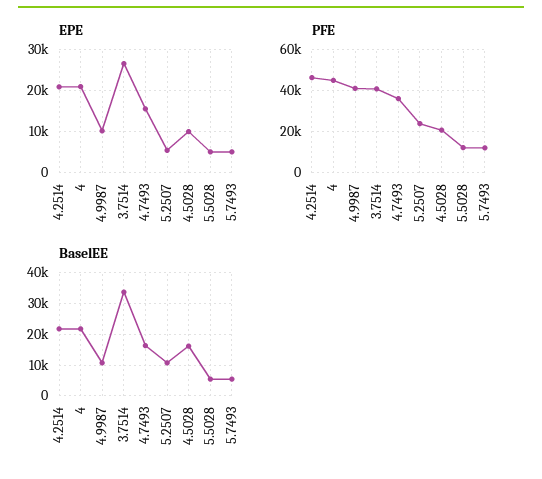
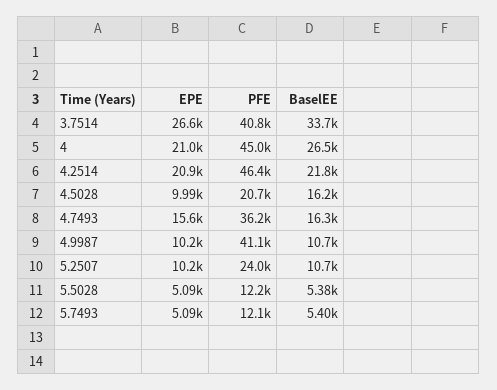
  {
    "EPE": {
      "4.2514": 20900,
      "4": 21000,
      "4.9987": 10200,
      "3.7514": 26600,
      "4.7493": 15600,
-     "5.2507": 6000,
+     "5.2507": 10200,
      "4.5028": 9990,
      "5.5028": 5090,
      "5.7493": 5090
    },
    "PFE": {
      "4.2514": 46400,
      "4": 45000,
      "4.9987": 41100,
      "3.7514": 40800,
      "4.7493": 36200,
      "5.2507": 24000,
      "4.5028": 20700,
      "5.5028": 12200,
      "5.7493": 12100
    },
    "BaselEE": {
      "4.2514": 21800,
-     "4": 22000,
+     "4": 26500,
      "4.9987": 10700,
      "3.7514": 33700,
      "4.7493": 16300,
      "5.2507": 10700,
      "4.5028": 16200,
      "5.5028": 5380,
      "5.7493": 5400
    }
  }

